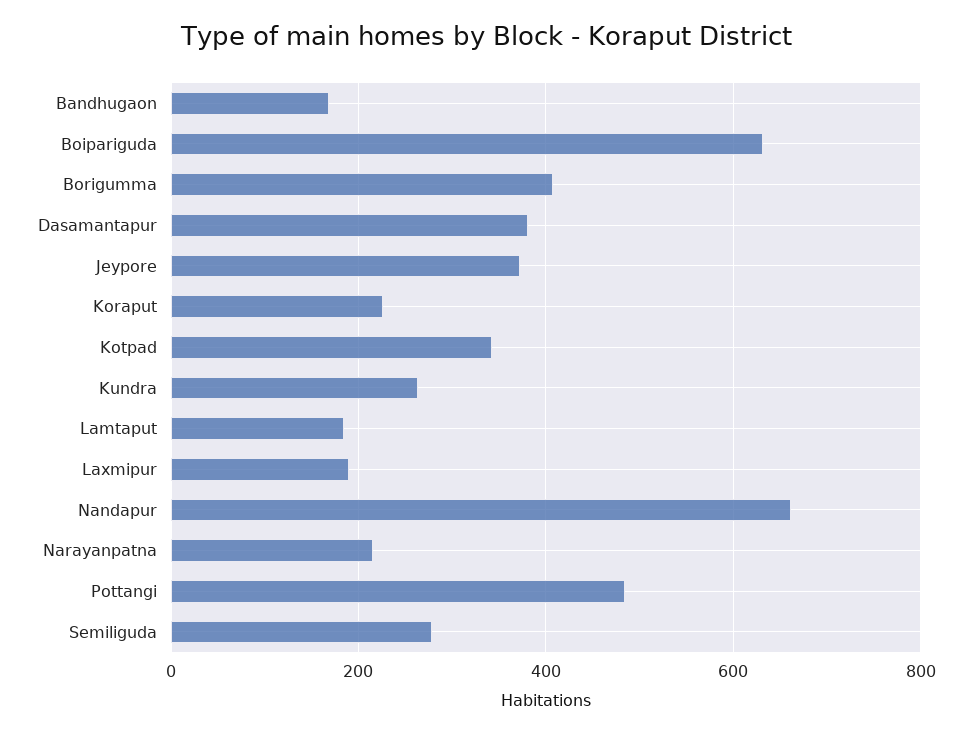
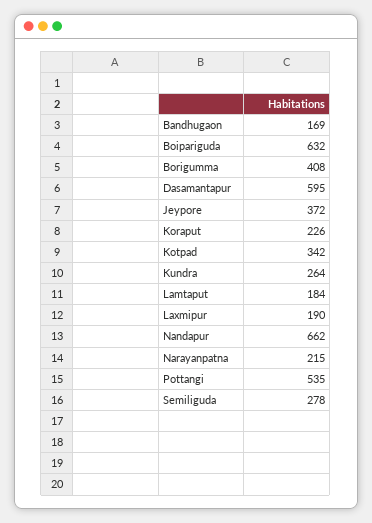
  {
    "Bandhugaon": 169,
    "Boipariguda": 632,
    "Borigumma": 408,
-   "Dasamantapur": 380,
+   "Dasamantapur": 595,
    "Jeypore": 372,
    "Koraput": 226,
    "Kotpad": 342,
    "Kundra": 264,
    "Lamtaput": 184,
    "Laxmipur": 190,
    "Nandapur": 662,
    "Narayanpatna": 215,
-   "Pottangi": 480,
+   "Pottangi": 535,
    "Semiliguda": 278
  }

